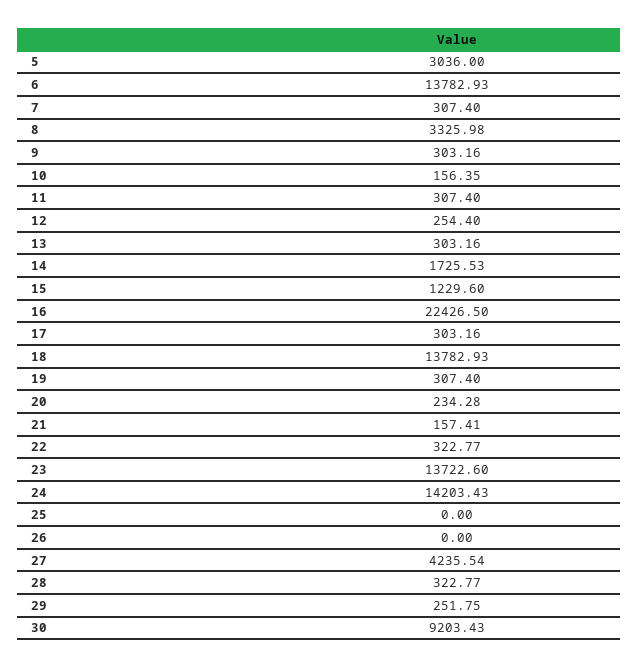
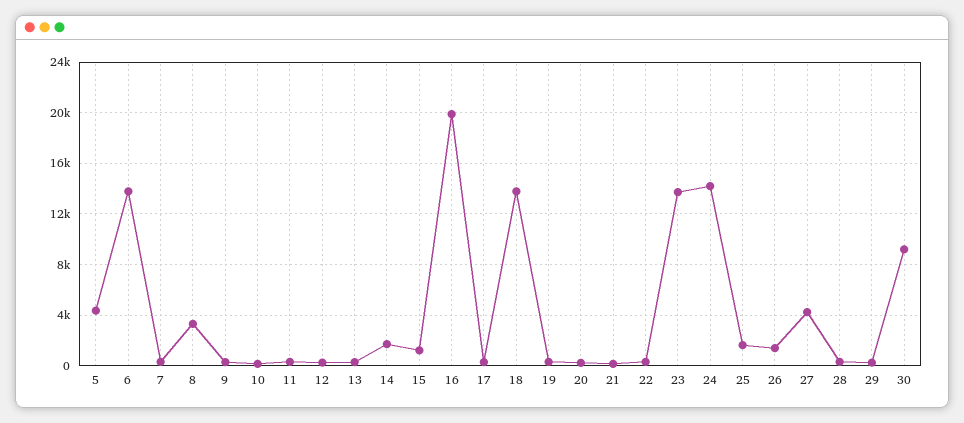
  {
-   "5": 3036,
+   "5": 4500,
    "6": 13782.93,
    "7": 307.4,
    "8": 3325.98,
    "9": 303.16,
    "10": 156.35,
    "11": 307.4,
    "12": 254.4,
    "13": 303.16,
    "14": 1725.53,
    "15": 1229.6,
-   "16": 22426.5,
+   "16": 20000,
    "17": 303.16,
    "18": 13782.93,
    "19": 307.4,
    "20": 234.28,
    "21": 157.41,
    "22": 322.77,
    "23": 13722.6,
    "24": 14203.43,
-   "25": 0,
+   "25": 1500,
-   "26": 0,
+   "26": 1500,
    "27": 4235.54,
    "28": 322.77,
    "29": 251.75,
    "30": 9203.43
  }

